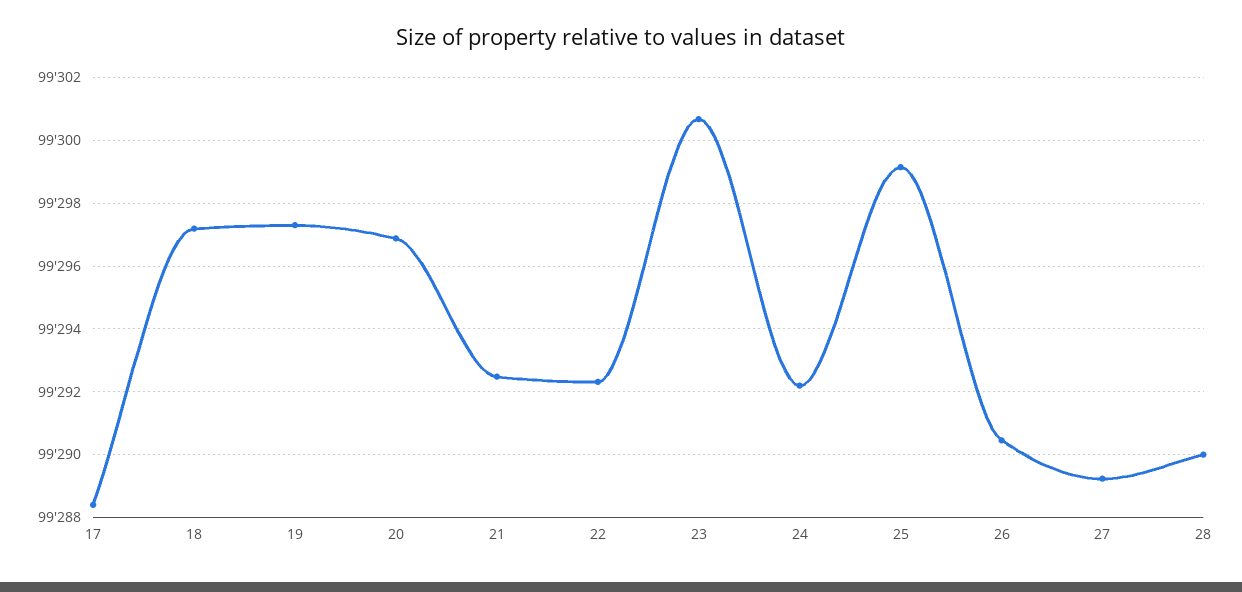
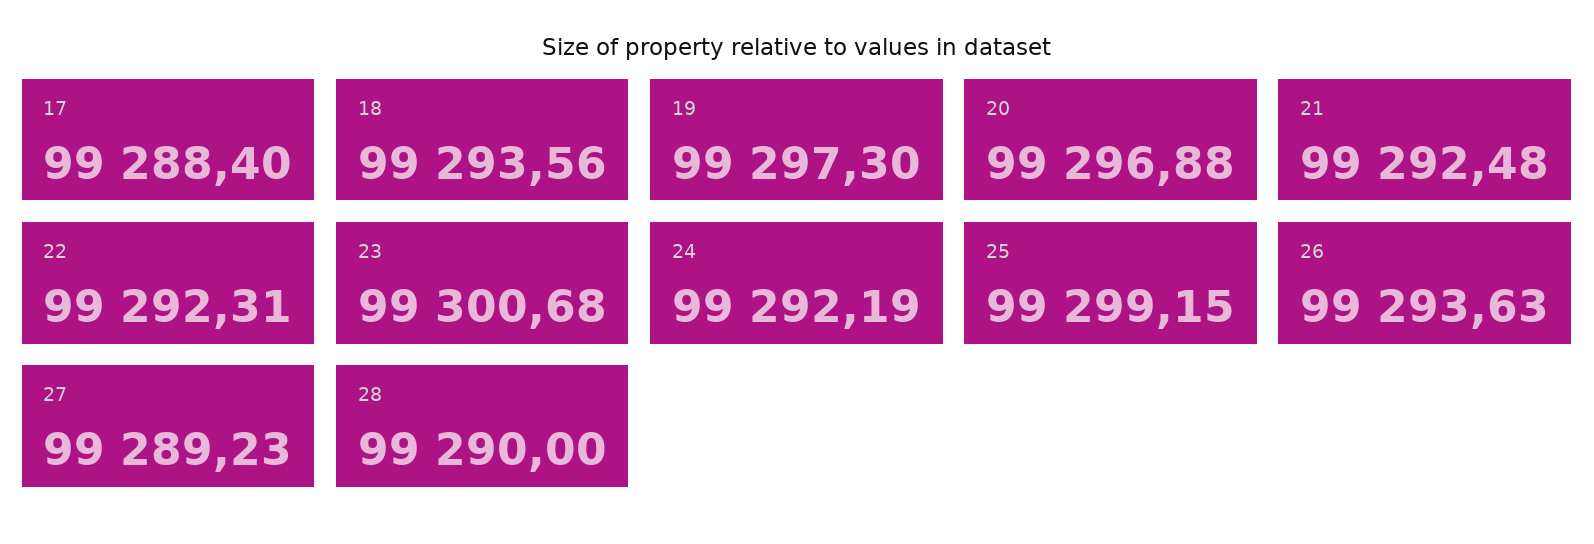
  {
    "17": 99288.4,
-   "18": 99297.2,
+   "18": 99293.56,
    "19": 99297.3,
    "20": 99296.88,
    "21": 99292.48,
    "22": 99292.31,
    "23": 99300.68,
    "24": 99292.19,
    "25": 99299.15,
-   "26": 99290.4,
+   "26": 99293.63,
    "27": 99289.23,
    "28": 99290
  }

